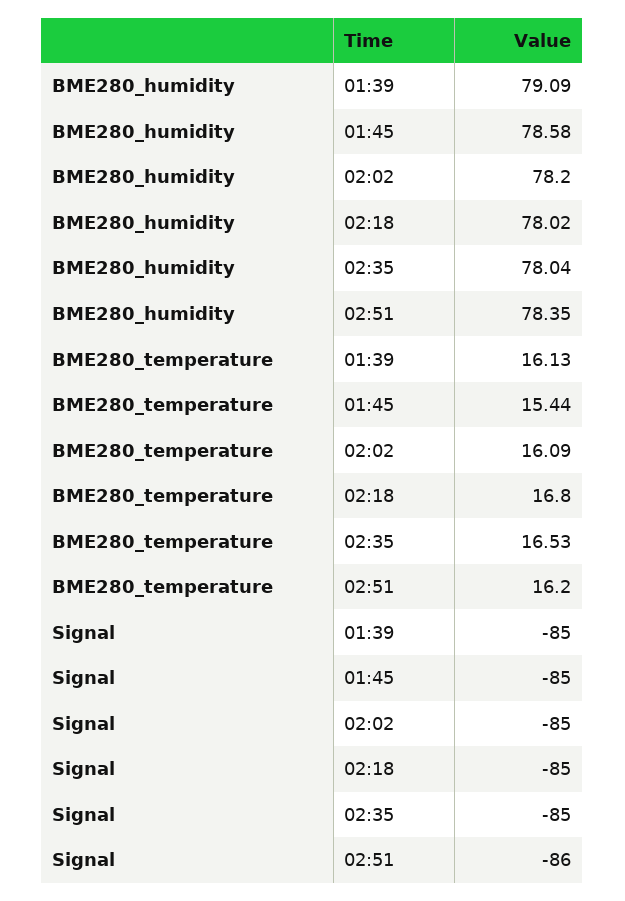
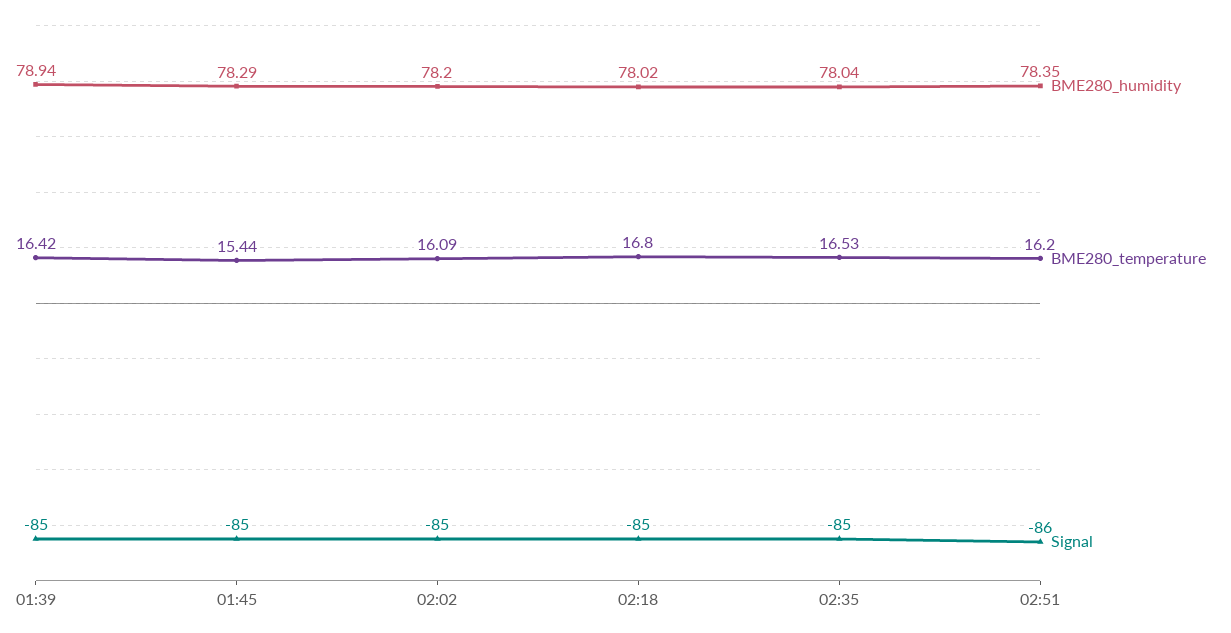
  {
    "BME280_humidity": {
-     "01:39": 79.09,
+     "01:39": 78.94,
-     "01:45": 78.58,
+     "01:45": 78.29,
      "02:02": 78.2,
      "02:18": 78.02,
      "02:35": 78.04,
      "02:51": 78.35
    },
    "BME280_temperature": {
-     "01:39": 16.13,
+     "01:39": 16.42,
      "01:45": 15.44,
      "02:02": 16.09,
      "02:18": 16.8,
      "02:35": 16.53,
      "02:51": 16.2
    },
    "Signal": {
      "01:39": -85,
      "01:45": -85,
      "02:02": -85,
      "02:18": -85,
      "02:35": -85,
      "02:51": -86
    }
  }

